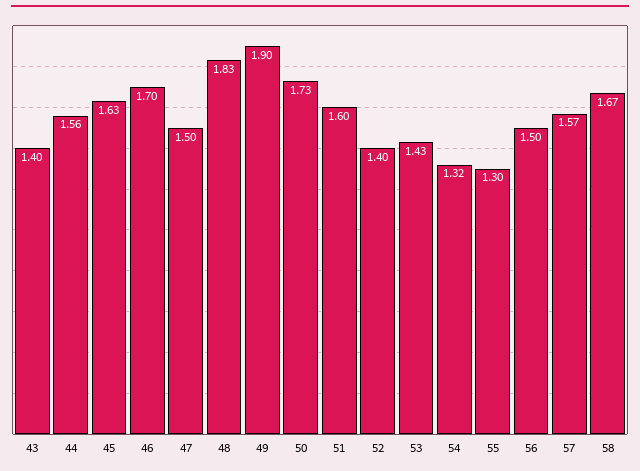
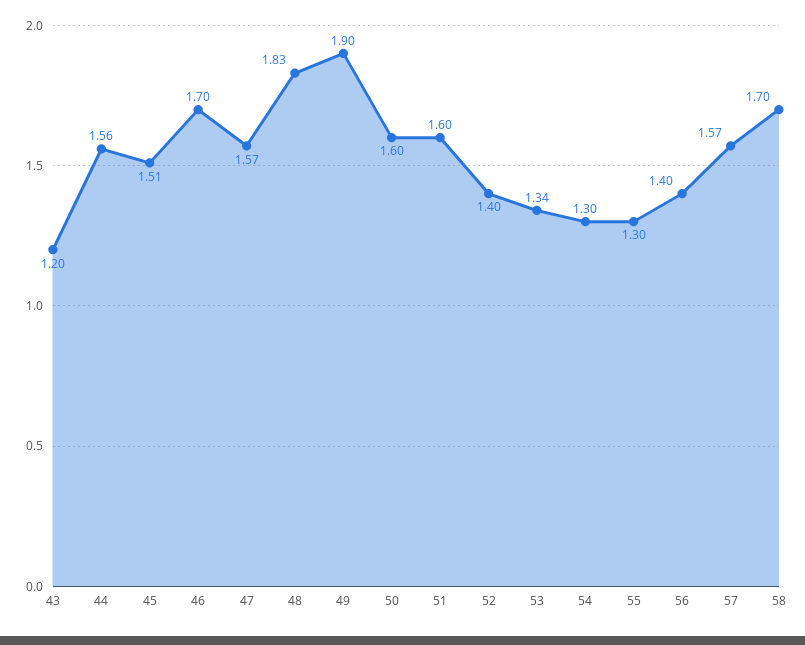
  {
-   "43": 1.4,
+   "43": 1.2,
    "44": 1.56,
-   "45": 1.63,
+   "45": 1.51,
    "46": 1.7,
-   "47": 1.5,
+   "47": 1.57,
    "48": 1.83,
    "49": 1.9,
-   "50": 1.73,
+   "50": 1.6,
    "51": 1.6,
    "52": 1.4,
-   "53": 1.43,
+   "53": 1.34,
-   "54": 1.32,
+   "54": 1.3,
    "55": 1.3,
-   "56": 1.5,
+   "56": 1.4,
    "57": 1.57,
-   "58": 1.67
+   "58": 1.7
  }

